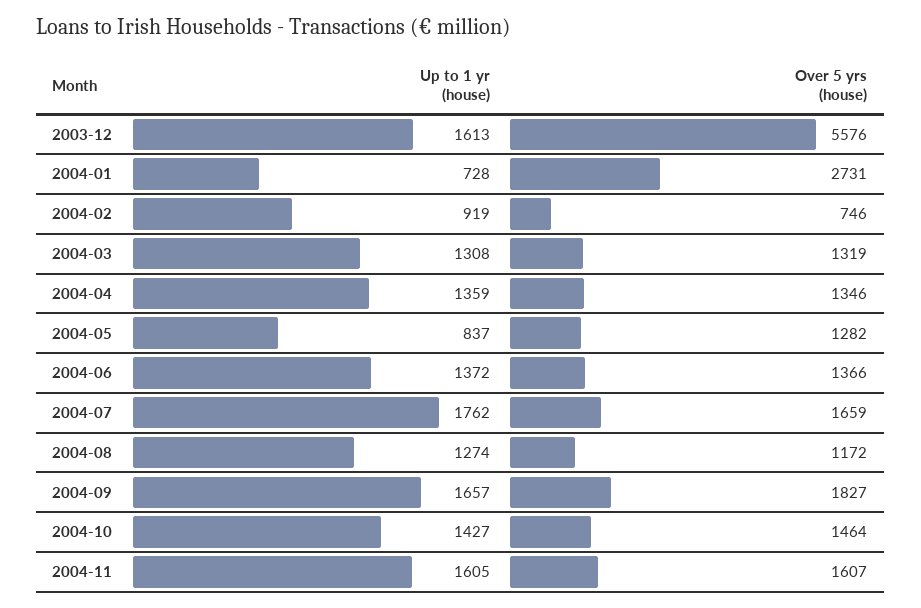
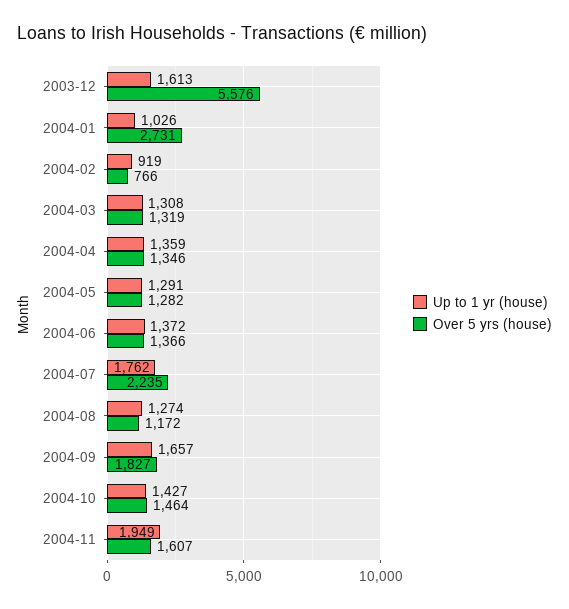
  {
    "Up to 1 yr (house)": {
      "2003-12": 1613,
-     "2004-01": 728,
+     "2004-01": 1026,
      "2004-02": 919,
      "2004-03": 1308,
      "2004-04": 1359,
-     "2004-05": 837,
+     "2004-05": 1291,
      "2004-06": 1372,
      "2004-07": 1762,
      "2004-08": 1274,
      "2004-09": 1657,
      "2004-10": 1427,
-     "2004-11": 1605
+     "2004-11": 1949
    },
    "Over 5 yrs (house)": {
      "2003-12": 5576,
      "2004-01": 2731,
-     "2004-02": 746,
+     "2004-02": 766,
      "2004-03": 1319,
      "2004-04": 1346,
      "2004-05": 1282,
      "2004-06": 1366,
-     "2004-07": 1659,
+     "2004-07": 2235,
      "2004-08": 1172,
      "2004-09": 1827,
      "2004-10": 1464,
      "2004-11": 1607
    }
  }

